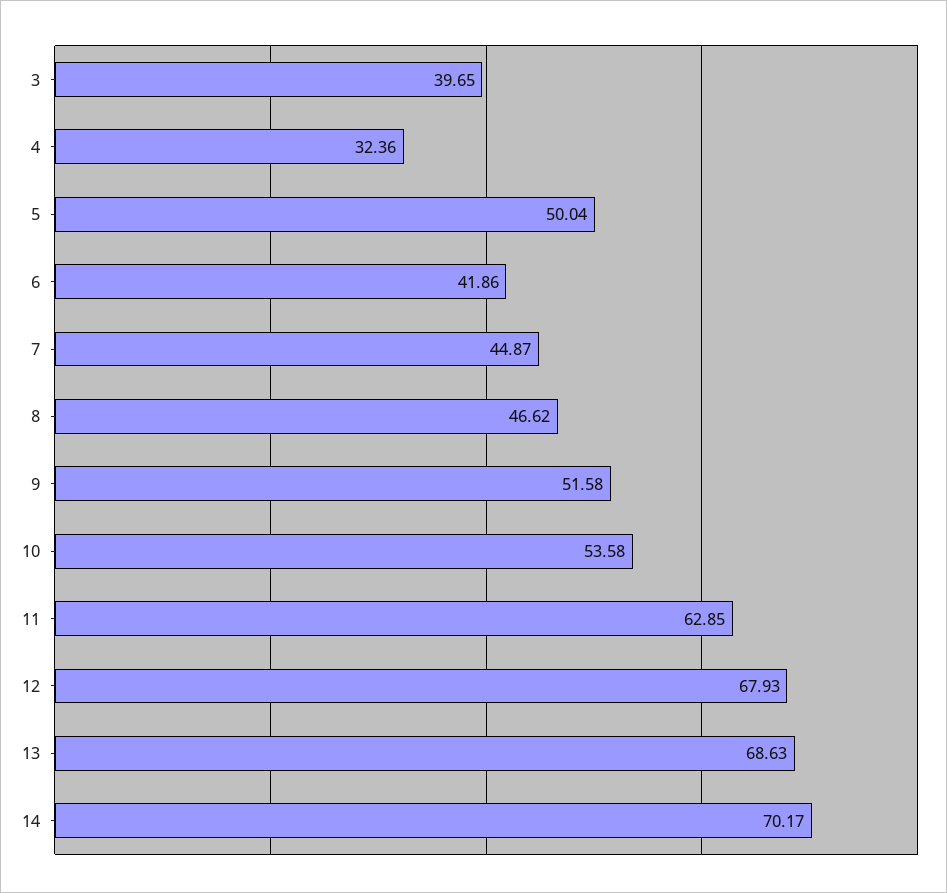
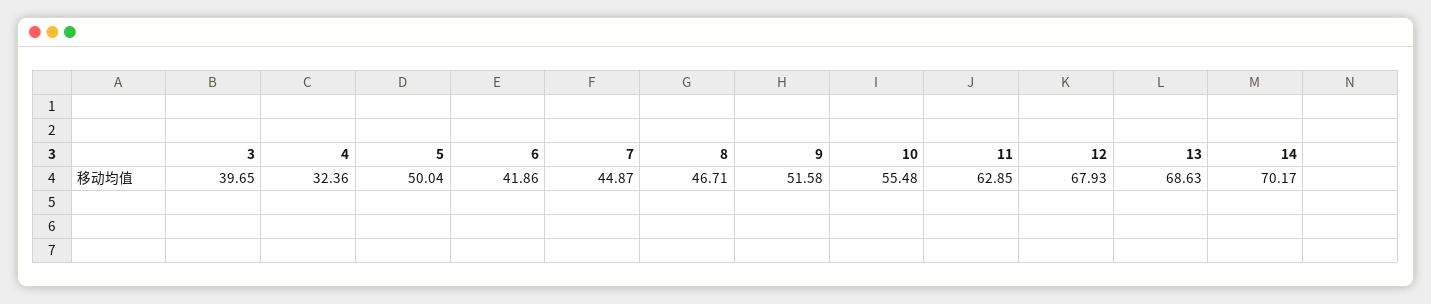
  {
    "3": 39.65,
    "4": 32.36,
    "5": 50.04,
    "6": 41.86,
    "7": 44.87,
-   "8": 46.62,
+   "8": 46.71,
    "9": 51.58,
-   "10": 53.58,
+   "10": 55.48,
    "11": 62.85,
    "12": 67.93,
    "13": 68.63,
    "14": 70.17
  }

